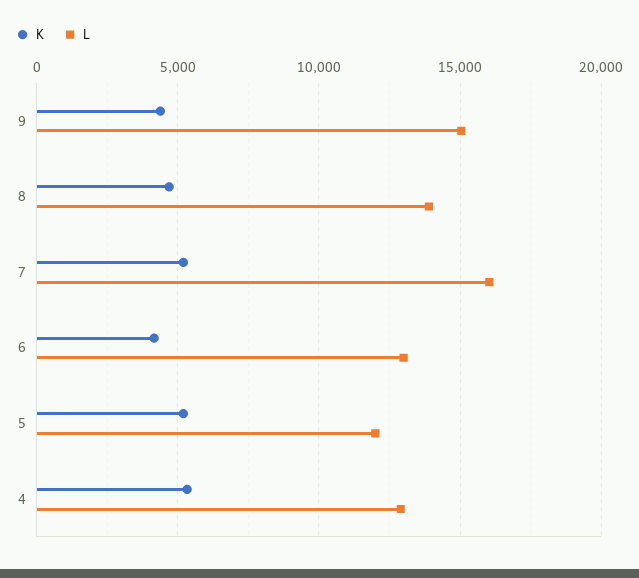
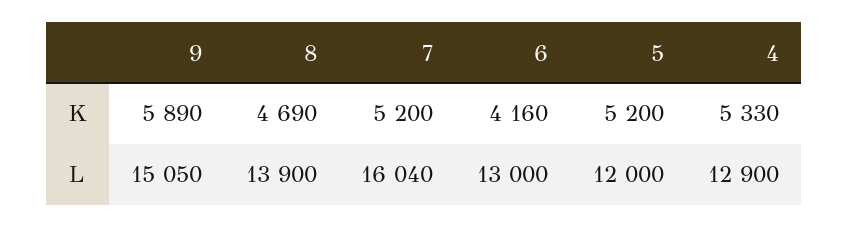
  {
    "K": {
-     "9": 4500,
+     "9": 5890,
      "8": 4690,
      "7": 5200,
      "6": 4160,
      "5": 5200,
      "4": 5330
    },
    "L": {
      "9": 15050,
      "8": 13900,
      "7": 16040,
      "6": 13000,
      "5": 12000,
      "4": 12900
    }
  }

